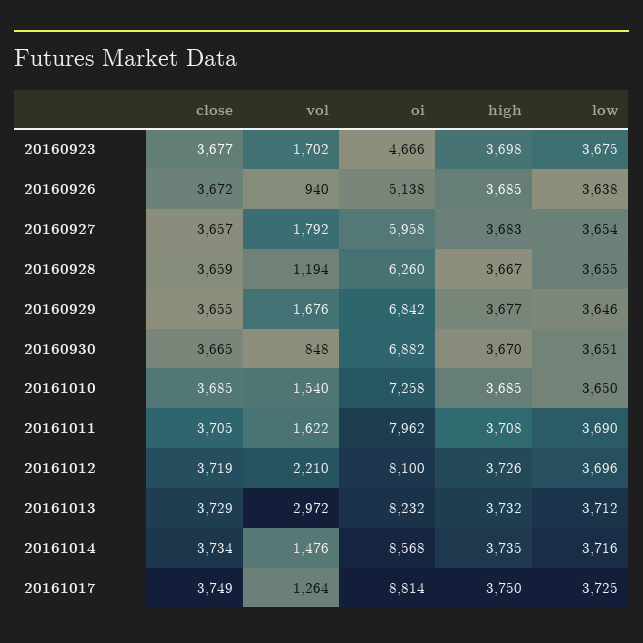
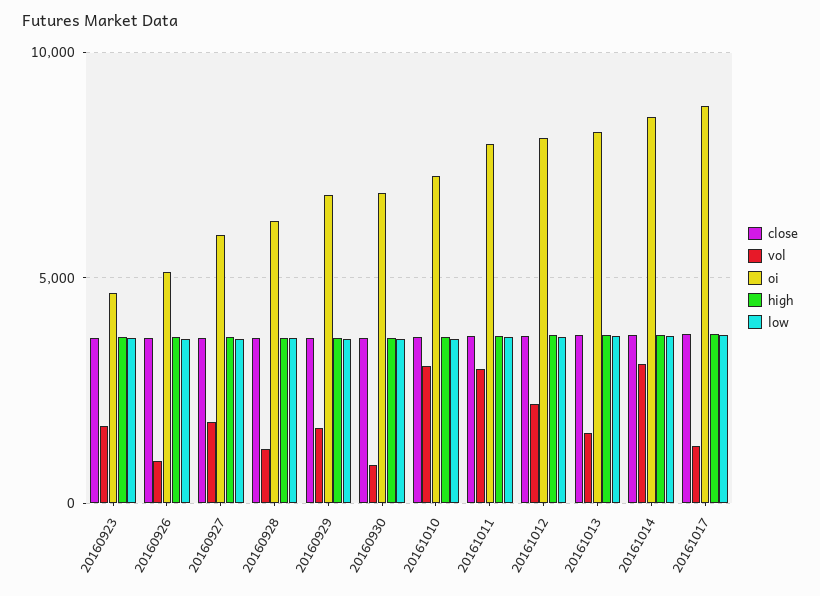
  {
    "close": {
      "20160923": 3677,
      "20160926": 3672,
      "20160927": 3657,
      "20160928": 3659,
      "20160929": 3655,
      "20160930": 3665,
      "20161010": 3685,
      "20161011": 3705,
      "20161012": 3719,
      "20161013": 3729,
      "20161014": 3734,
      "20161017": 3749
    },
    "vol": {
      "20160923": 1702,
      "20160926": 940,
      "20160927": 1792,
      "20160928": 1194,
      "20160929": 1676,
      "20160930": 848,
-     "20161010": 1540,
+     "20161010": 3000,
-     "20161011": 1622,
+     "20161011": 3000,
      "20161012": 2210,
-     "20161013": 2972,
+     "20161013": 1500,
-     "20161014": 1476,
+     "20161014": 3000,
      "20161017": 1264
    },
    "oi": {
      "20160923": 4666,
      "20160926": 5138,
      "20160927": 5958,
      "20160928": 6260,
      "20160929": 6842,
      "20160930": 6882,
      "20161010": 7258,
      "20161011": 7962,
      "20161012": 8100,
      "20161013": 8232,
      "20161014": 8568,
      "20161017": 8814
    },
    "high": {
      "20160923": 3698,
      "20160926": 3685,
      "20160927": 3683,
      "20160928": 3667,
      "20160929": 3677,
      "20160930": 3670,
      "20161010": 3685,
      "20161011": 3708,
      "20161012": 3726,
      "20161013": 3732,
      "20161014": 3735,
      "20161017": 3750
    },
    "low": {
      "20160923": 3675,
      "20160926": 3638,
      "20160927": 3654,
      "20160928": 3655,
      "20160929": 3646,
      "20160930": 3651,
      "20161010": 3650,
      "20161011": 3690,
      "20161012": 3696,
      "20161013": 3712,
      "20161014": 3716,
      "20161017": 3725
    }
  }

